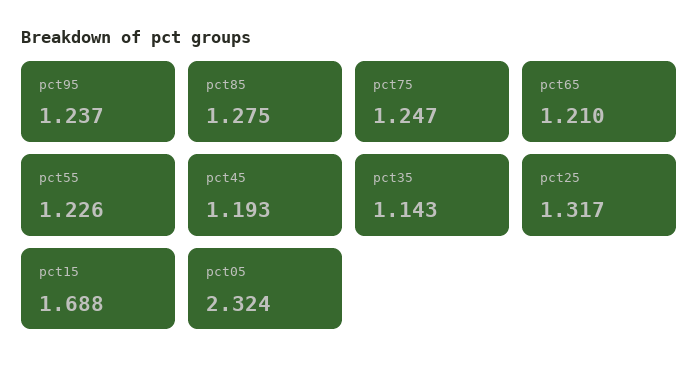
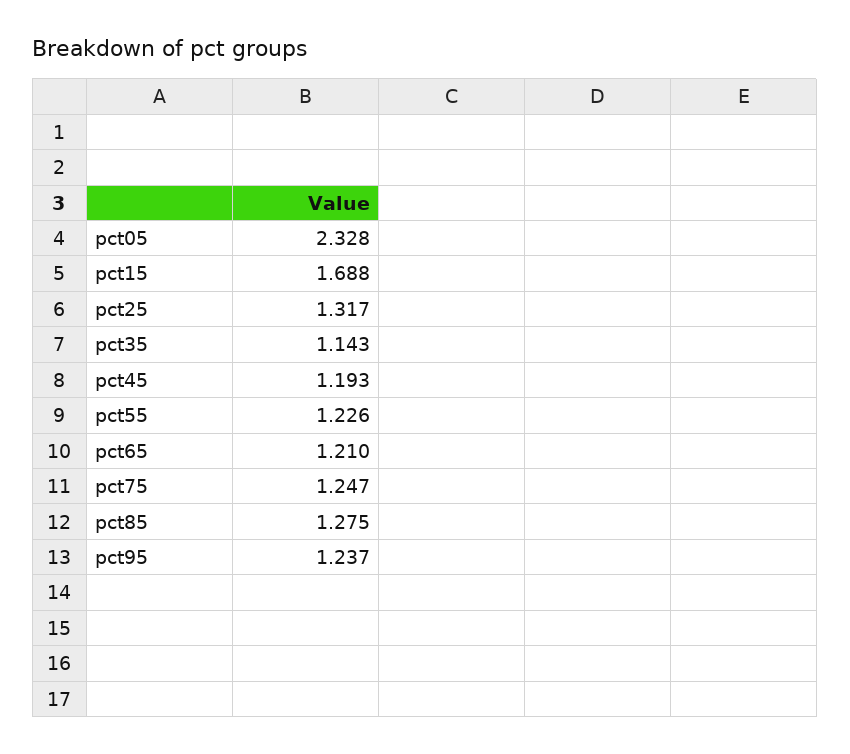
  {
    "pct95": 1.237,
    "pct85": 1.275,
    "pct75": 1.247,
    "pct65": 1.21,
    "pct55": 1.226,
    "pct45": 1.193,
    "pct35": 1.143,
    "pct25": 1.317,
    "pct15": 1.688,
-   "pct05": 2.324
+   "pct05": 2.328
  }

